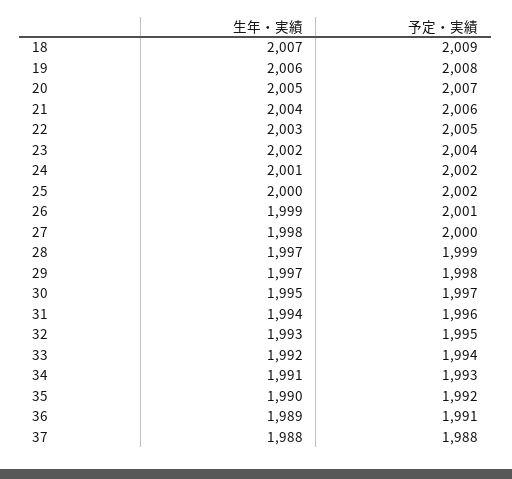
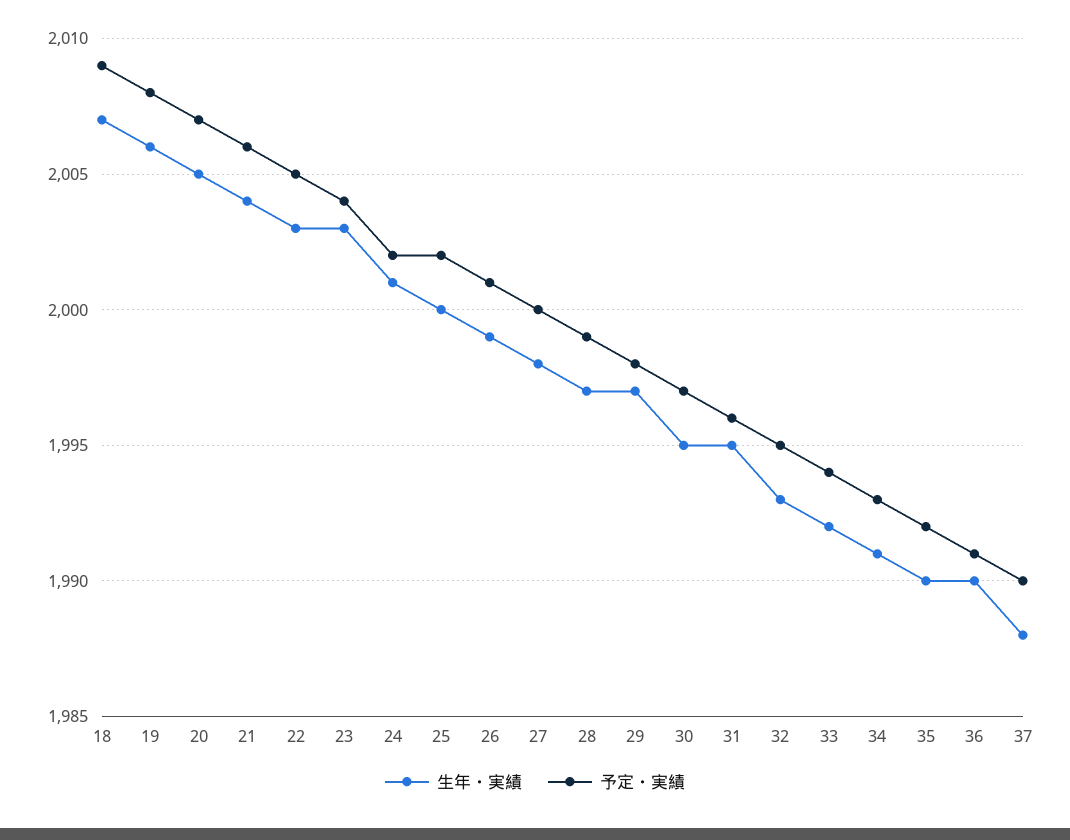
  {
    "生年・実績": {
      "18": 2007,
      "19": 2006,
      "20": 2005,
      "21": 2004,
      "22": 2003,
-     "23": 2002,
+     "23": 2003,
      "24": 2001,
      "25": 2000,
      "26": 1999,
      "27": 1998,
      "28": 1997,
      "29": 1997,
      "30": 1995,
-     "31": 1994,
+     "31": 1995,
      "32": 1993,
      "33": 1992,
      "34": 1991,
      "35": 1990,
-     "36": 1989,
+     "36": 1990,
      "37": 1988
    },
    "予定・実績": {
      "18": 2009,
      "19": 2008,
      "20": 2007,
      "21": 2006,
      "22": 2005,
      "23": 2004,
      "24": 2002,
      "25": 2002,
      "26": 2001,
      "27": 2000,
      "28": 1999,
      "29": 1998,
      "30": 1997,
      "31": 1996,
      "32": 1995,
      "33": 1994,
      "34": 1993,
      "35": 1992,
      "36": 1991,
-     "37": 1988
+     "37": 1990
    }
  }

